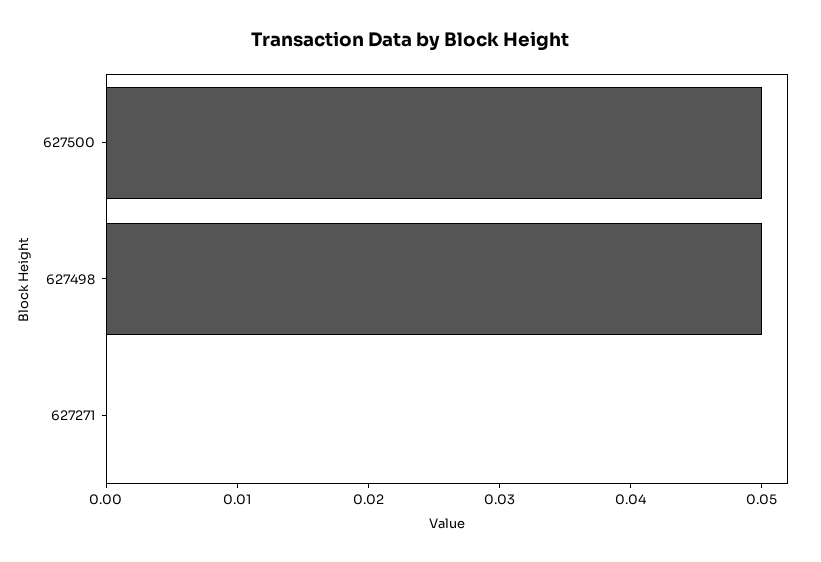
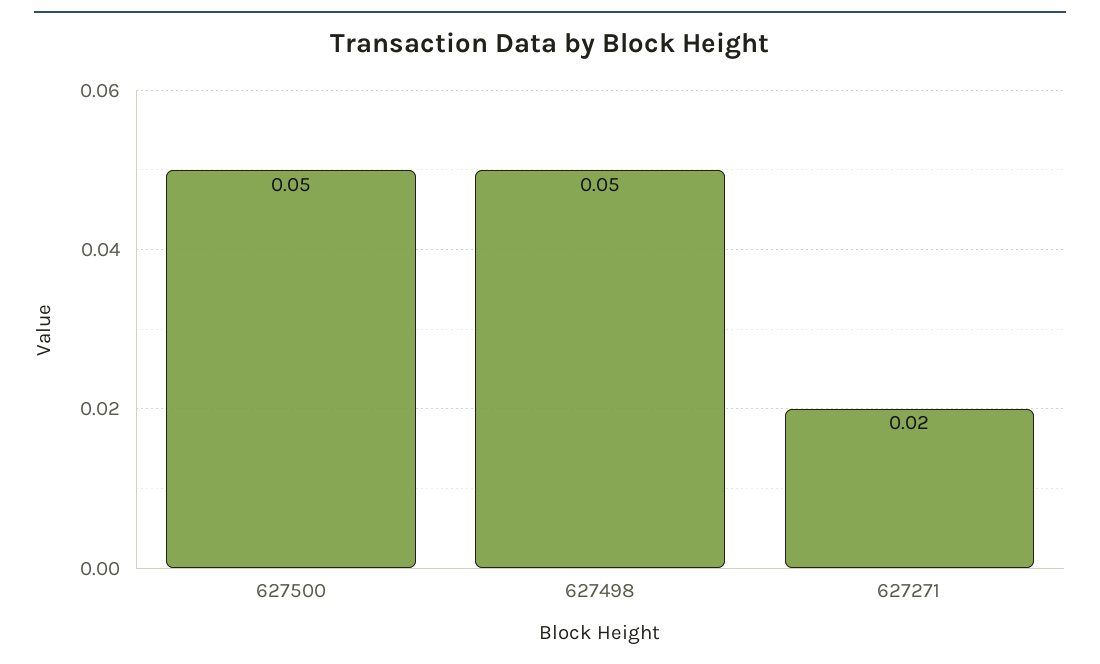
  {
    "627500": 0.05,
    "627498": 0.05,
-   "627271": 0
+   "627271": 0.02
  }

